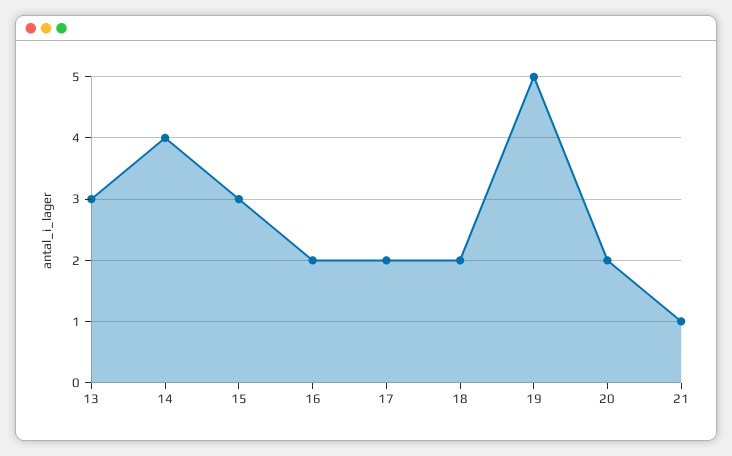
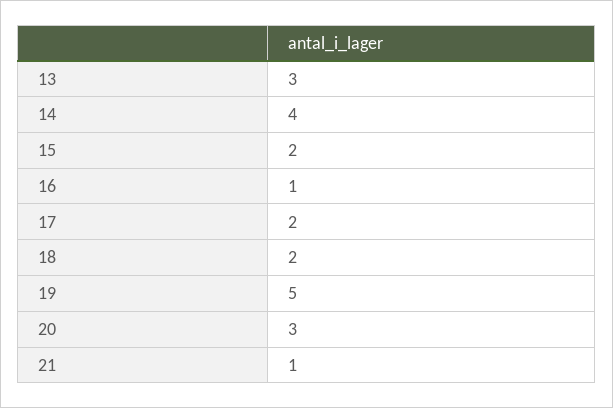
  {
    "13": 3,
    "14": 4,
-   "15": 3,
+   "15": 2,
-   "16": 2,
+   "16": 1,
    "17": 2,
    "18": 2,
    "19": 5,
-   "20": 2,
+   "20": 3,
    "21": 1
  }

